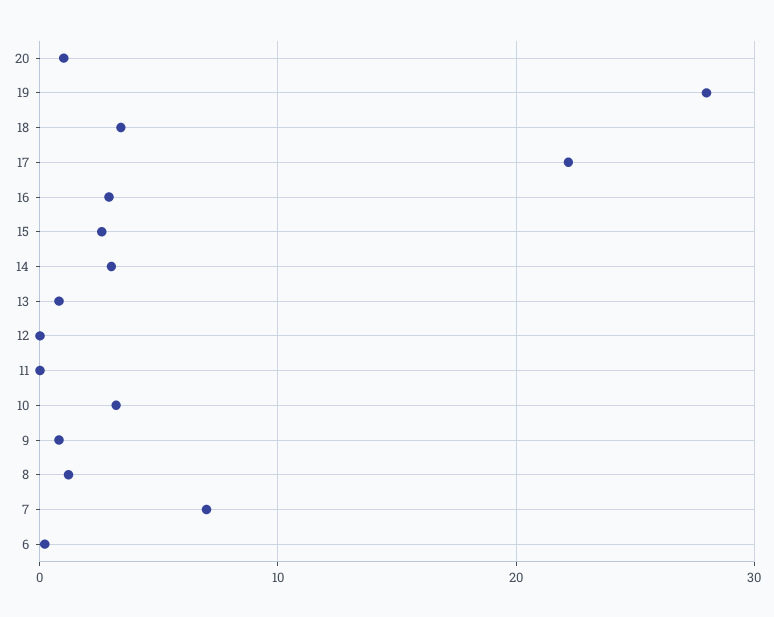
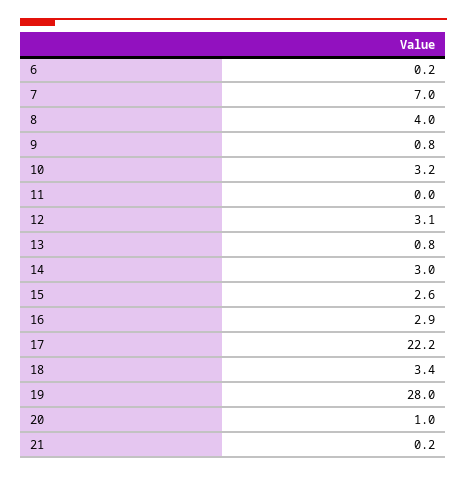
  {
    "20": 1,
    "19": 28,
    "18": 3.4,
    "17": 22.2,
    "16": 2.9,
    "15": 2.6,
    "14": 3,
    "13": 0.8,
-   "12": 0,
+   "12": 3.1,
    "11": 0,
    "10": 3.2,
    "9": 0.8,
-   "8": 1,
+   "8": 4,
    "7": 7,
-   "6": 0.2
+   "6": 0.2,
+   "21": 0.2
  }

